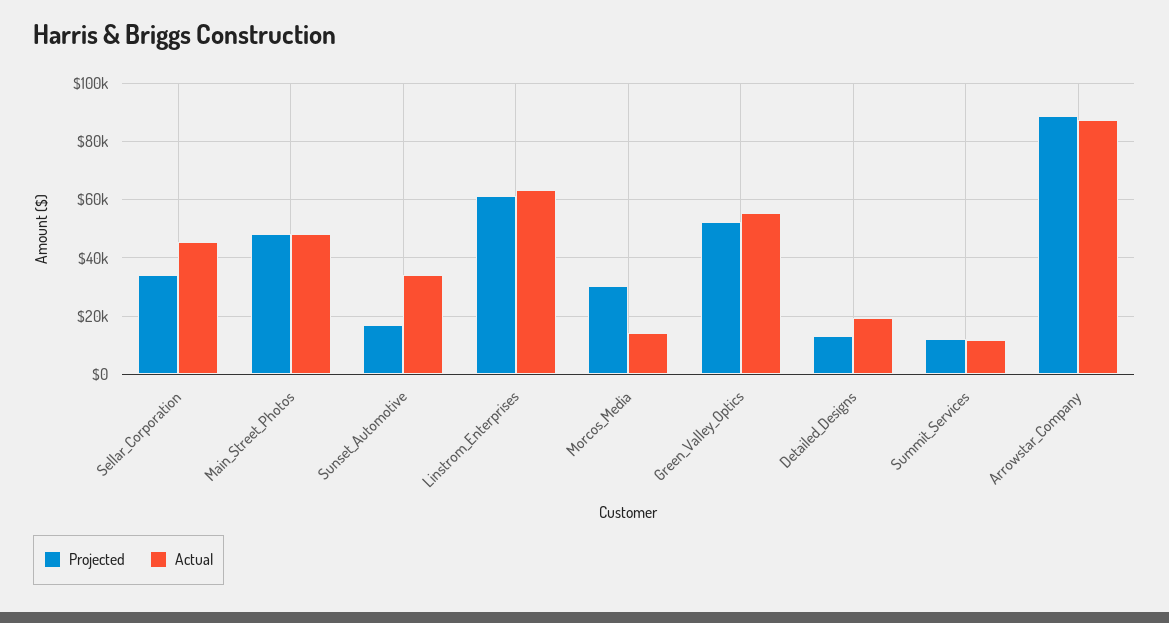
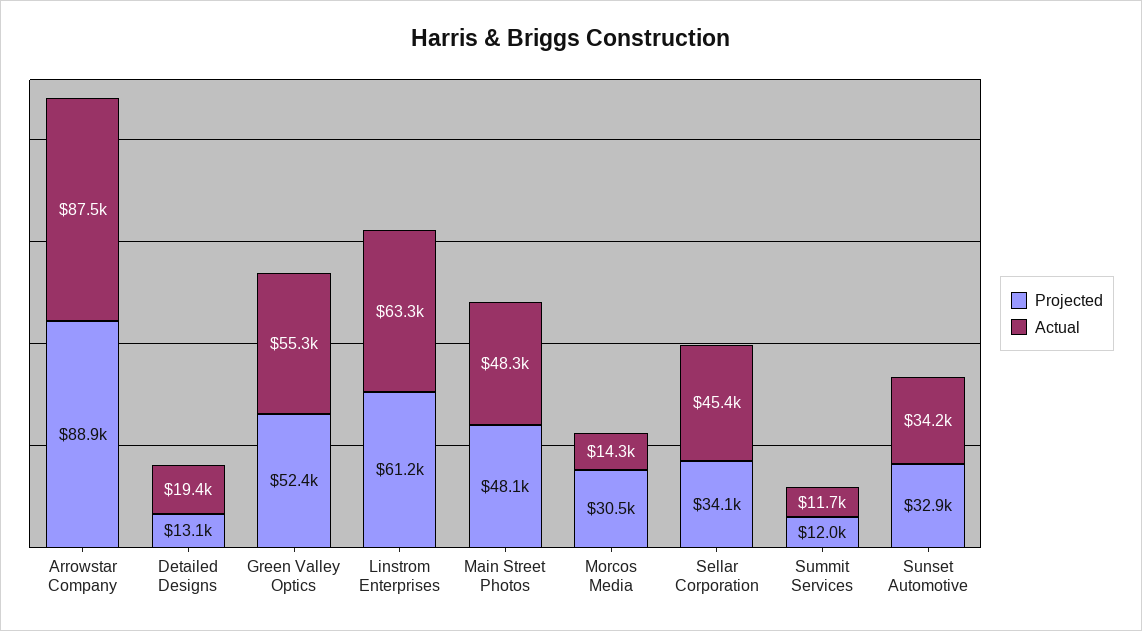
  {
    "Projected": {
      "Sellar_Corporation": 34100,
      "Main_Street_Photos": 48100,
-     "Sunset_Automotive": 17500,
+     "Sunset_Automotive": 32900,
      "Linstrom_Enterprises": 61200,
      "Morcos_Media": 30500,
      "Green_Valley_Optics": 52400,
      "Detailed_Designs": 13100,
      "Summit_Services": 12000,
      "Arrowstar_Company": 88900
    },
    "Actual": {
      "Sellar_Corporation": 45400,
      "Main_Street_Photos": 48300,
      "Sunset_Automotive": 34200,
      "Linstrom_Enterprises": 63300,
      "Morcos_Media": 14300,
      "Green_Valley_Optics": 55300,
      "Detailed_Designs": 19400,
      "Summit_Services": 11700,
      "Arrowstar_Company": 87500
    }
  }

